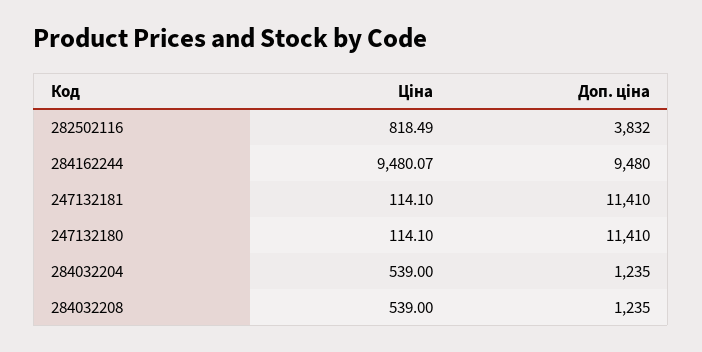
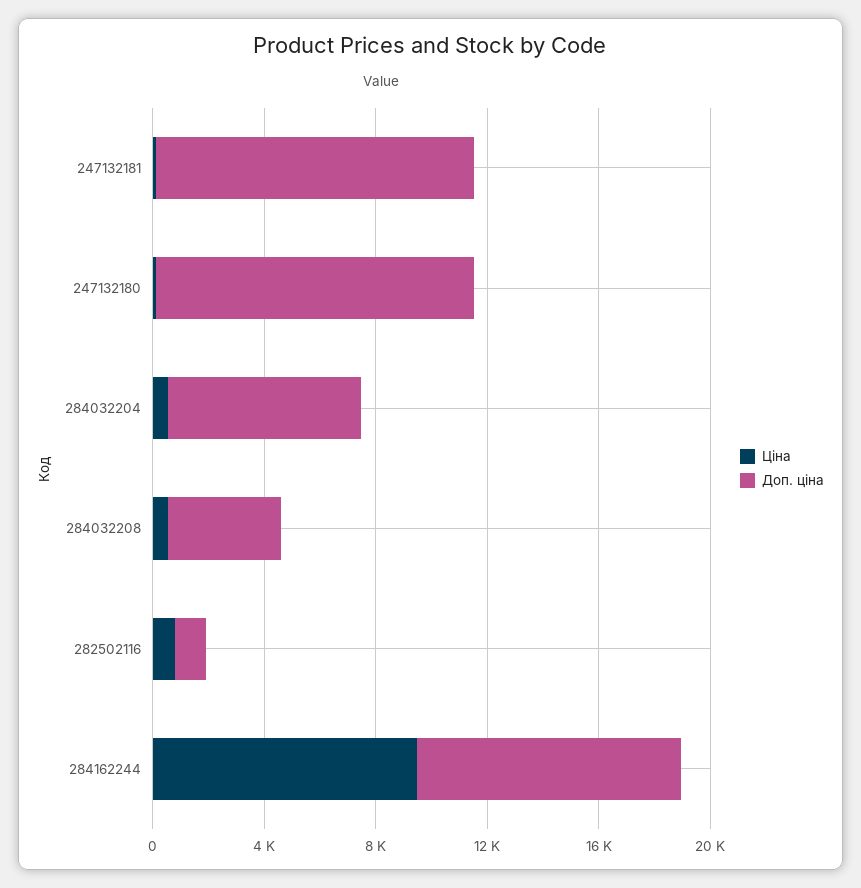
  {
    "Ціна": {
      "282502116": 818.49,
      "284162244": 9480.07,
      "247132181": 114.1,
      "247132180": 114.1,
      "284032204": 539,
      "284032208": 539
    },
    "Доп. ціна": {
-     "282502116": 3832,
+     "282502116": 1000,
      "284162244": 9480,
      "247132181": 11410,
      "247132180": 11410,
-     "284032204": 1235,
+     "284032204": 7000,
-     "284032208": 1235
+     "284032208": 4000
    }
  }

